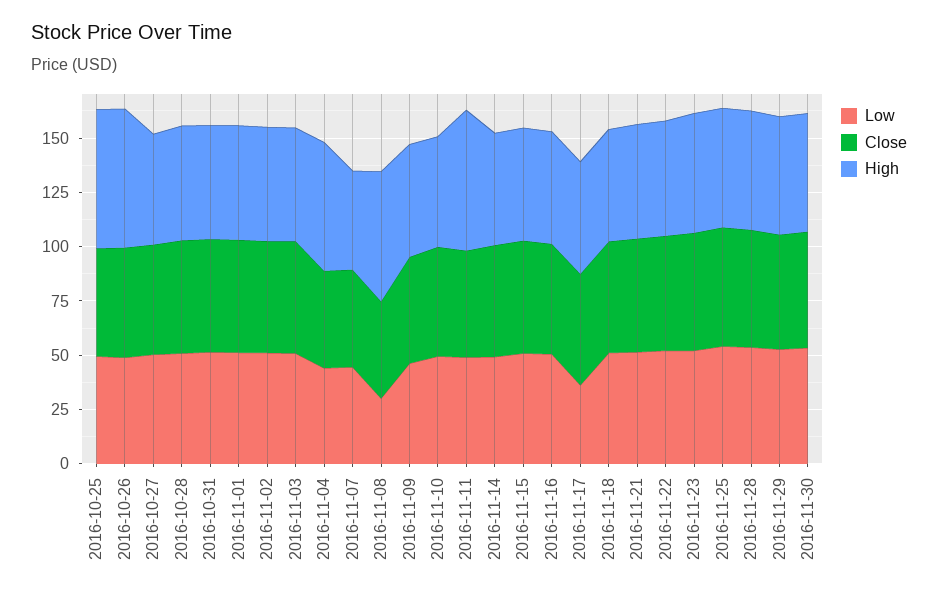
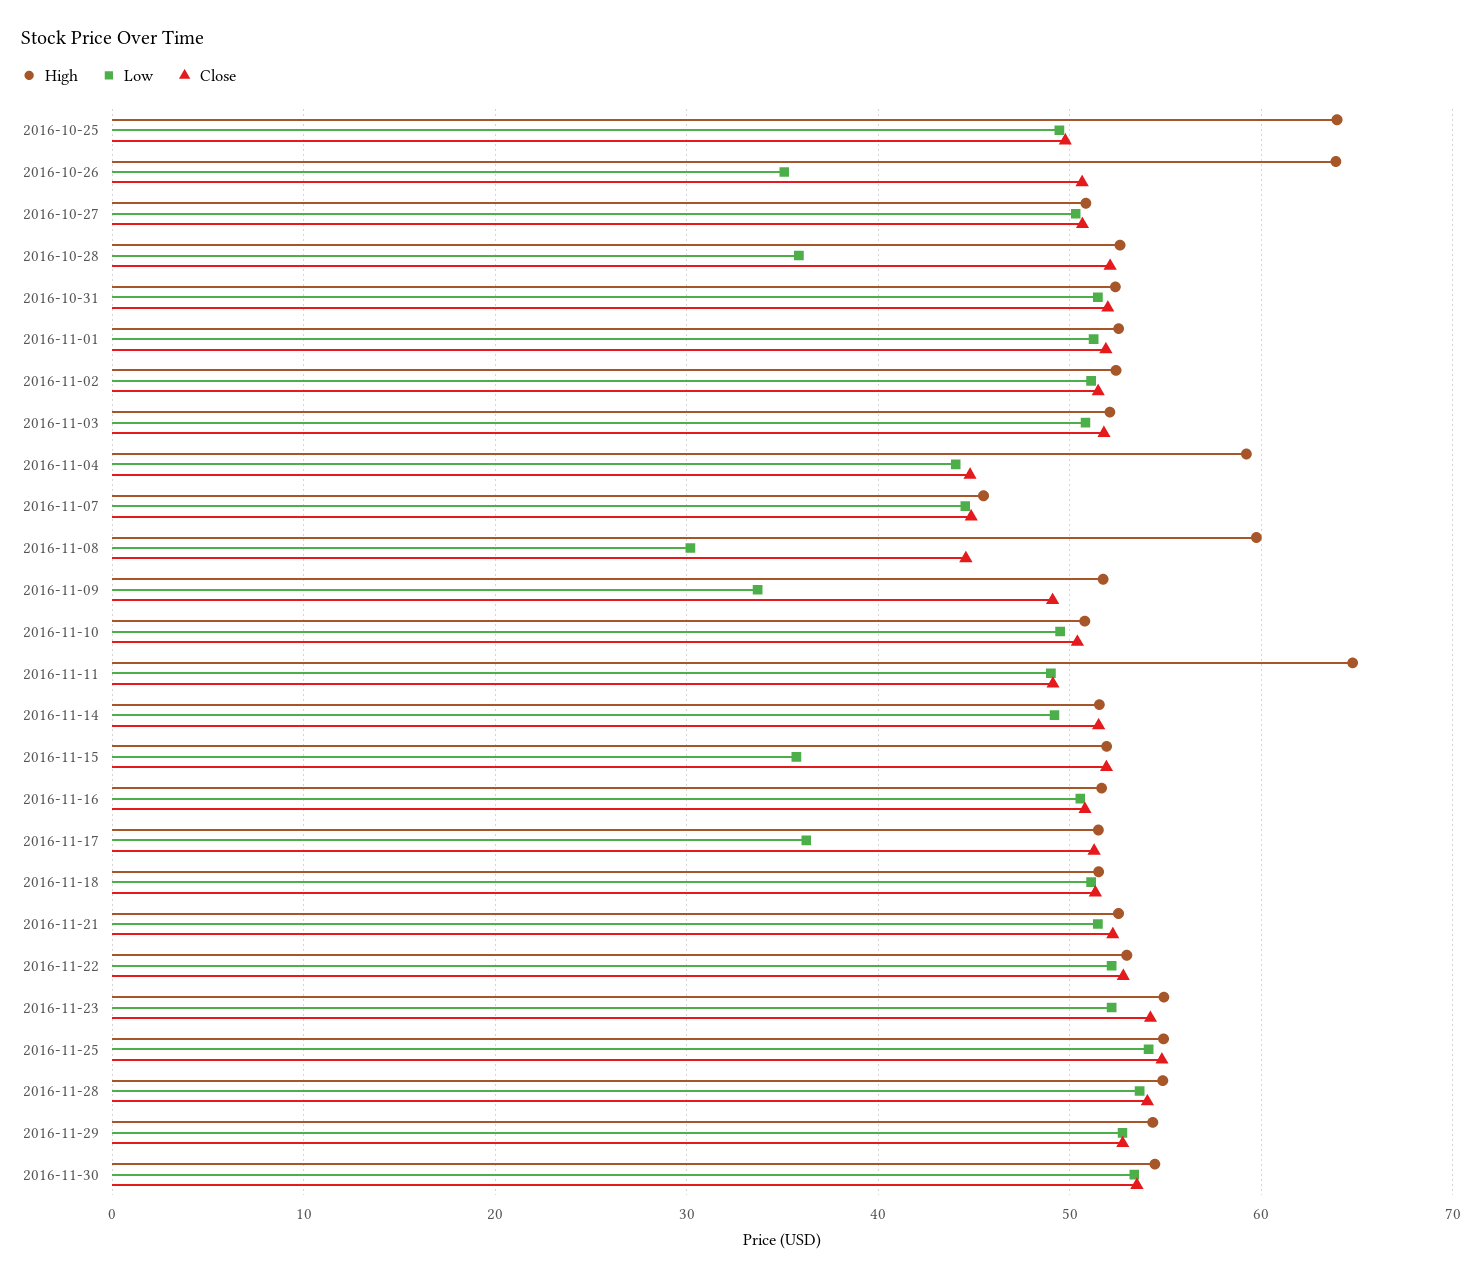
  {
    "Low": {
      "2016-10-25": 49,
-     "2016-10-26": 50,
+     "2016-10-26": 35,
      "2016-10-27": 50,
-     "2016-10-28": 50,
+     "2016-10-28": 36,
      "2016-10-31": 51,
      "2016-11-01": 51,
      "2016-11-02": 51,
      "2016-11-03": 51,
      "2016-11-04": 44,
      "2016-11-07": 45,
      "2016-11-08": 30,
-     "2016-11-09": 45,
+     "2016-11-09": 34,
      "2016-11-10": 50,
      "2016-11-11": 49,
      "2016-11-14": 49,
-     "2016-11-15": 50,
+     "2016-11-15": 36,
      "2016-11-16": 51,
      "2016-11-17": 36,
      "2016-11-18": 51,
      "2016-11-21": 51,
      "2016-11-22": 52,
      "2016-11-23": 52,
      "2016-11-25": 54,
      "2016-11-28": 54,
      "2016-11-29": 53,
      "2016-11-30": 53
    },
    "Close": {
      "2016-10-25": 50,
      "2016-10-26": 51,
      "2016-10-27": 51,
      "2016-10-28": 52,
      "2016-10-31": 52,
      "2016-11-01": 52,
      "2016-11-02": 51,
      "2016-11-03": 52,
      "2016-11-04": 45,
      "2016-11-07": 45,
      "2016-11-08": 45,
      "2016-11-09": 49,
      "2016-11-10": 50,
      "2016-11-11": 49,
      "2016-11-14": 52,
      "2016-11-15": 52,
      "2016-11-16": 51,
      "2016-11-17": 51,
      "2016-11-18": 51,
      "2016-11-21": 52,
      "2016-11-22": 53,
      "2016-11-23": 54,
      "2016-11-25": 55,
      "2016-11-28": 54,
      "2016-11-29": 53,
      "2016-11-30": 54
    },
    "High": {
      "2016-10-25": 64,
      "2016-10-26": 64,
      "2016-10-27": 51,
      "2016-10-28": 53,
      "2016-10-31": 52,
      "2016-11-01": 53,
      "2016-11-02": 52,
      "2016-11-03": 52,
      "2016-11-04": 59,
      "2016-11-07": 46,
      "2016-11-08": 60,
      "2016-11-09": 52,
      "2016-11-10": 51,
      "2016-11-11": 65,
      "2016-11-14": 52,
      "2016-11-15": 52,
      "2016-11-16": 52,
      "2016-11-17": 52,
      "2016-11-18": 52,
      "2016-11-21": 53,
      "2016-11-22": 53,
      "2016-11-23": 55,
      "2016-11-25": 55,
      "2016-11-28": 55,
      "2016-11-29": 54,
      "2016-11-30": 54
    }
  }

